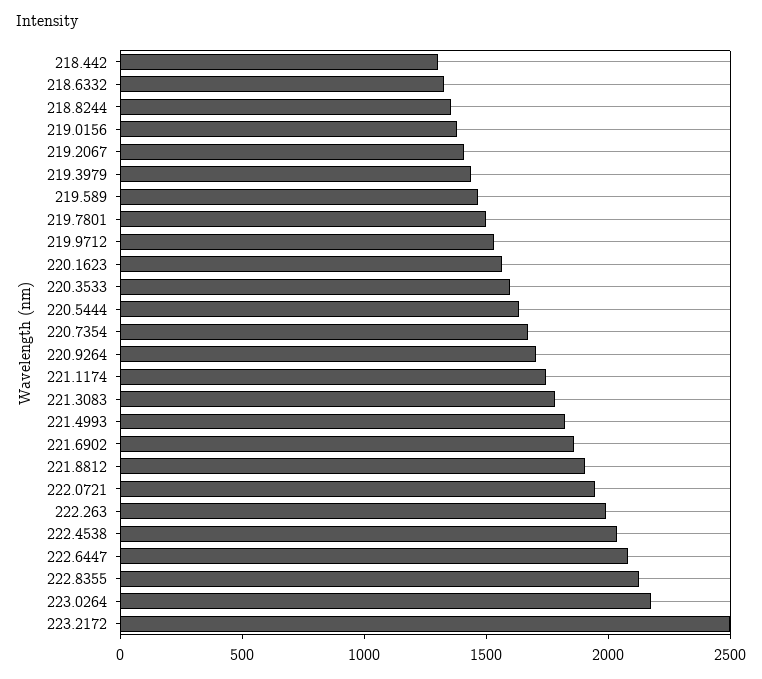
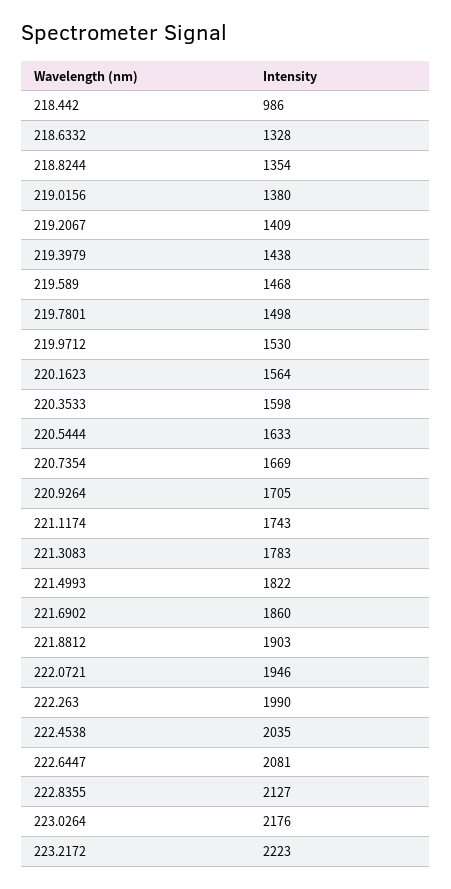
  {
-   "218.442": 1300,
+   "218.442": 986,
    "218.6332": 1328,
    "218.8244": 1354,
    "219.0156": 1380,
    "219.2067": 1409,
    "219.3979": 1438,
    "219.589": 1468,
    "219.7801": 1498,
    "219.9712": 1530,
    "220.1623": 1564,
    "220.3533": 1598,
    "220.5444": 1633,
    "220.7354": 1669,
    "220.9264": 1705,
    "221.1174": 1743,
    "221.3083": 1783,
    "221.4993": 1822,
    "221.6902": 1860,
    "221.8812": 1903,
    "222.0721": 1946,
    "222.263": 1990,
    "222.4538": 2035,
    "222.6447": 2081,
    "222.8355": 2127,
    "223.0264": 2176,
-   "223.2172": 2500
+   "223.2172": 2223
  }

